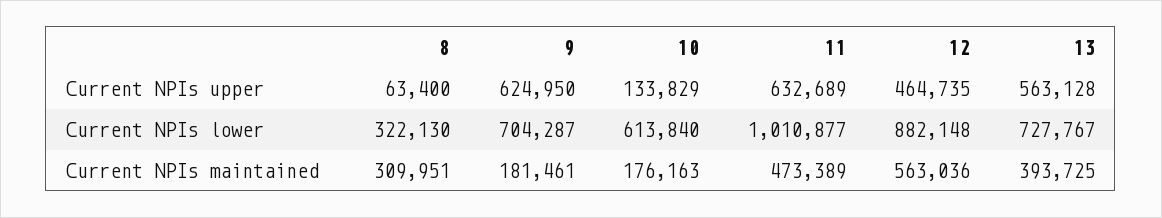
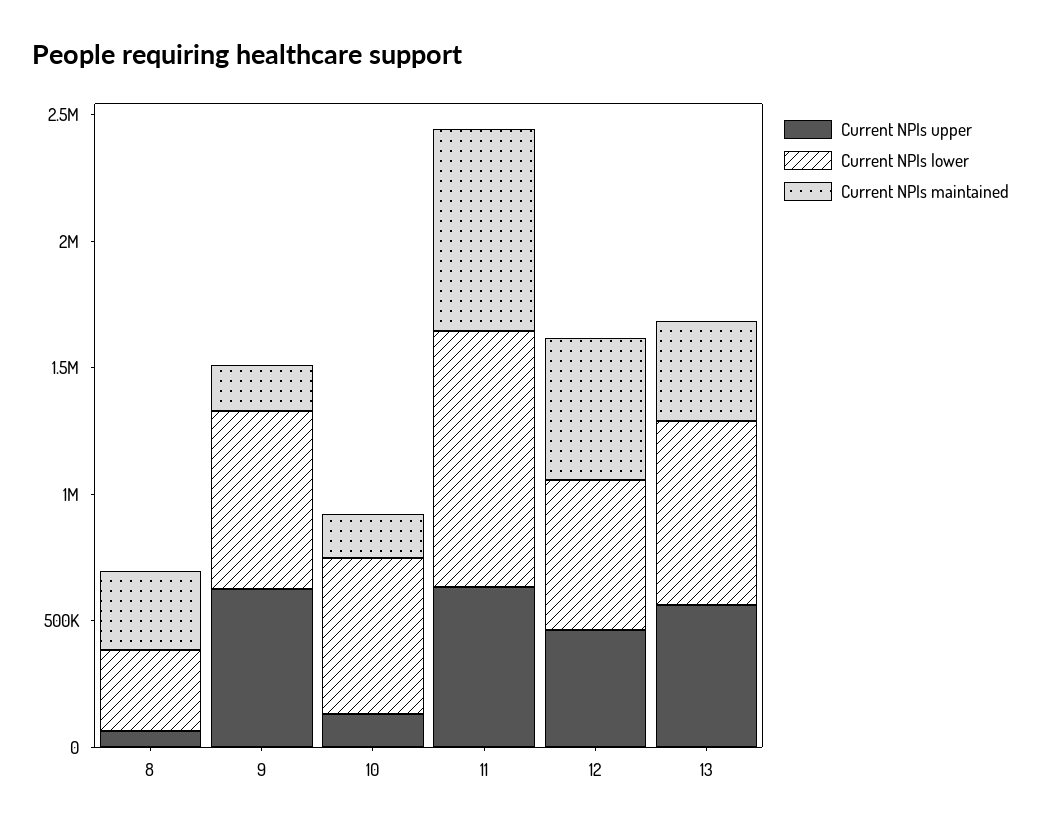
  {
    "Current NPIs upper": {
      "8": 63400,
      "9": 624950,
      "10": 133829,
      "11": 632689,
      "12": 464735,
      "13": 563128
    },
    "Current NPIs lower": {
      "8": 322130,
      "9": 704287,
      "10": 613840,
      "11": 1010877,
-     "12": 882148,
+     "12": 600000,
      "13": 727767
    },
    "Current NPIs maintained": {
      "8": 309951,
      "9": 181461,
      "10": 176163,
-     "11": 473389,
+     "11": 800000,
      "12": 563036,
      "13": 393725
    }
  }

